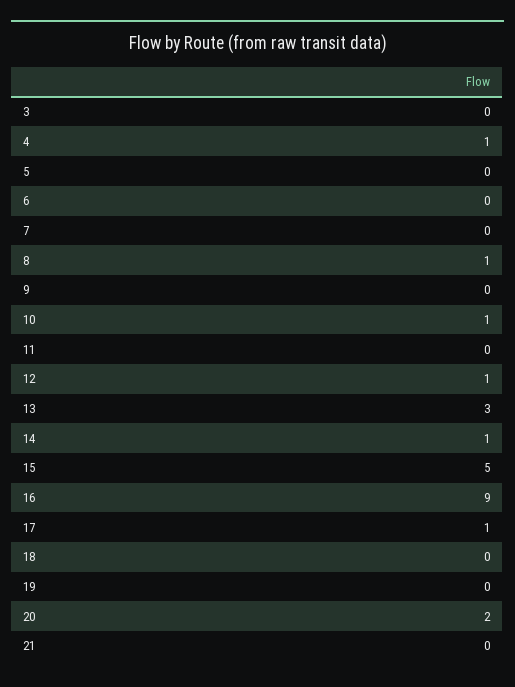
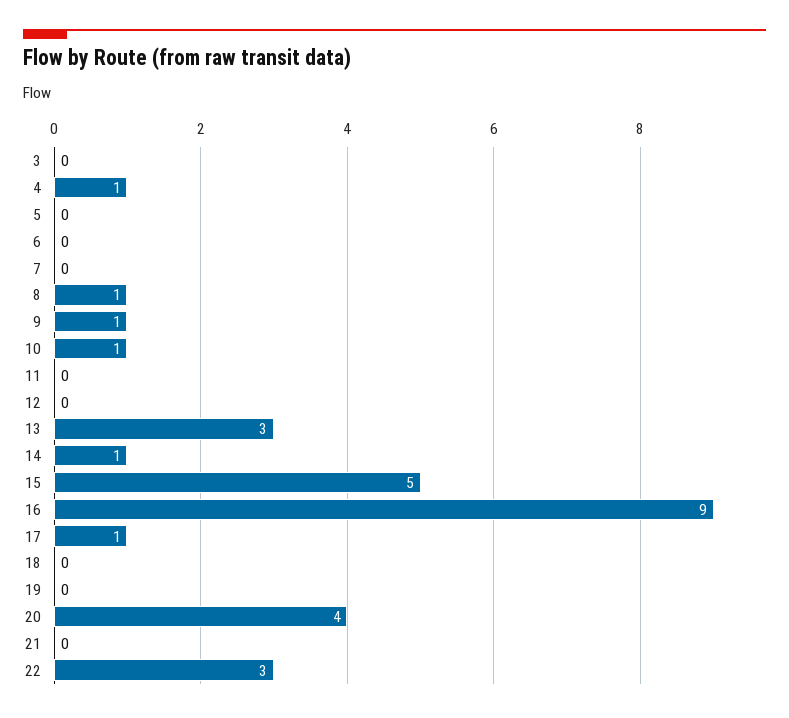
  {
    "3": 0,
    "4": 1,
    "5": 0,
    "6": 0,
    "7": 0,
    "8": 1,
-   "9": 0,
+   "9": 1,
    "10": 1,
    "11": 0,
-   "12": 1,
+   "12": 0,
    "13": 3,
    "14": 1,
    "15": 5,
    "16": 9,
    "17": 1,
    "18": 0,
    "19": 0,
-   "20": 2,
+   "20": 4,
-   "21": 0
+   "21": 0,
+   "22": 3
  }

